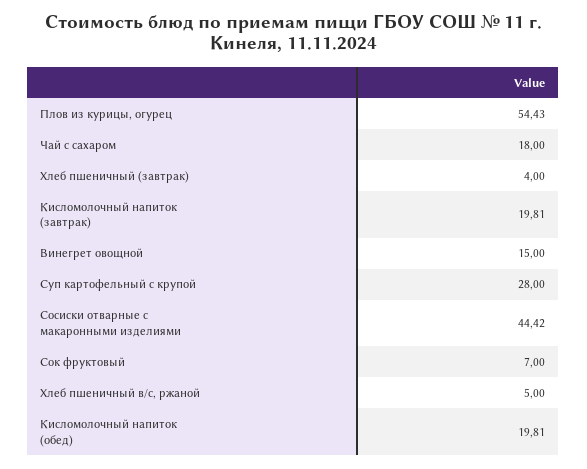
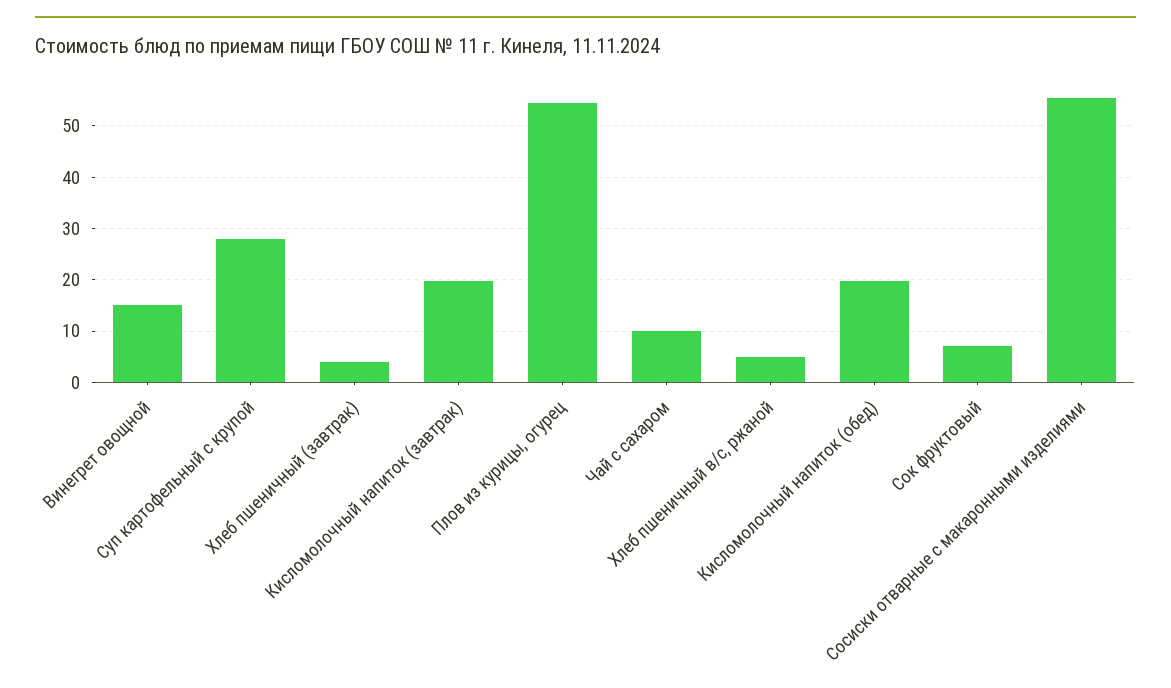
  {
    "Плов из курицы, огурец": 54.43,
-   "Чай с сахаром": 18,
+   "Чай с сахаром": 10,
    "Хлеб пшеничный (завтрак)": 4,
    "Кисломолочный напиток (завтрак)": 19.81,
    "Винегрет овощной": 15,
    "Суп картофельный с крупой": 28,
-   "Сосиски отварные с макаронными изделиями": 44.42,
+   "Сосиски отварные с макаронными изделиями": 56,
    "Сок фруктовый": 7,
    "Хлеб пшеничный в/с, ржаной": 5,
    "Кисломолочный напиток (обед)": 19.81
  }

